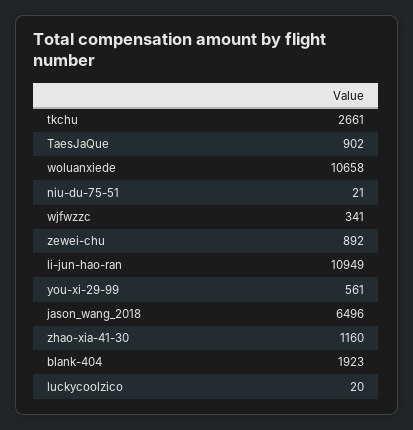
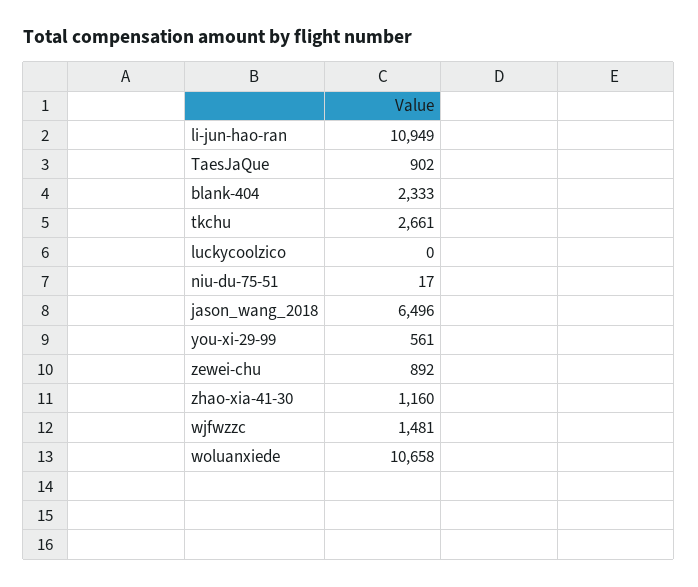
  {
    "tkchu": 2661,
    "TaesJaQue": 902,
    "woluanxiede": 10658,
-   "niu-du-75-51": 21,
+   "niu-du-75-51": 17,
-   "wjfwzzc": 341,
+   "wjfwzzc": 1481,
    "zewei-chu": 892,
    "li-jun-hao-ran": 10949,
    "you-xi-29-99": 561,
    "jason_wang_2018": 6496,
    "zhao-xia-41-30": 1160,
-   "blank-404": 1923,
+   "blank-404": 2333,
-   "luckycoolzico": 20
+   "luckycoolzico": 0
  }

